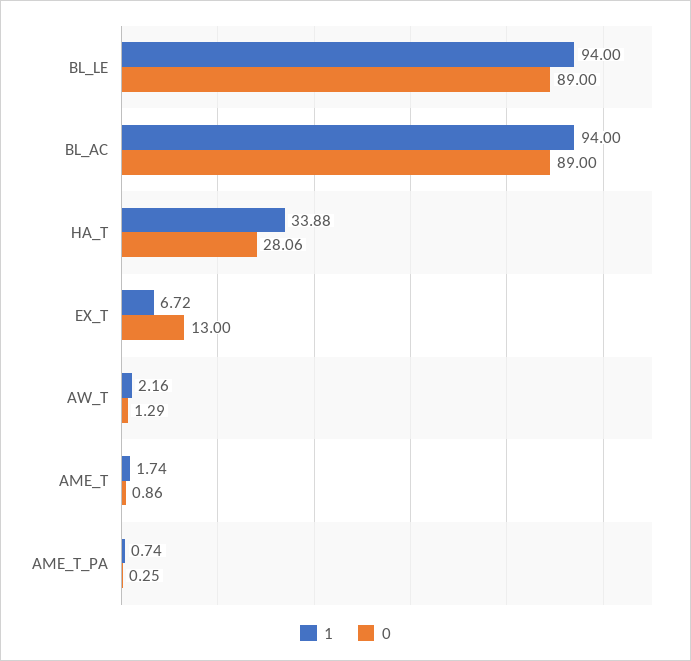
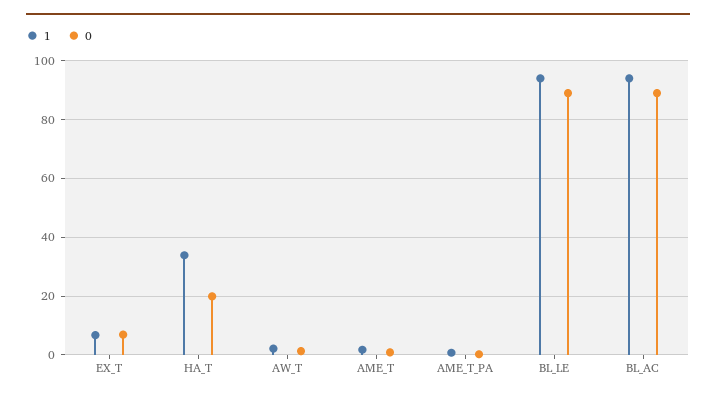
  {
    "1": {
      "BL_LE": 94,
      "BL_AC": 94,
      "HA_T": 33.88,
      "EX_T": 6.72,
      "AW_T": 2.16,
      "AME_T": 1.74,
      "AME_T_PA": 0.74
    },
    "0": {
      "BL_LE": 89,
      "BL_AC": 89,
-     "HA_T": 28.06,
+     "HA_T": 20,
-     "EX_T": 13,
+     "EX_T": 7.5,
      "AW_T": 1.29,
      "AME_T": 0.86,
      "AME_T_PA": 0.25
    }
  }

